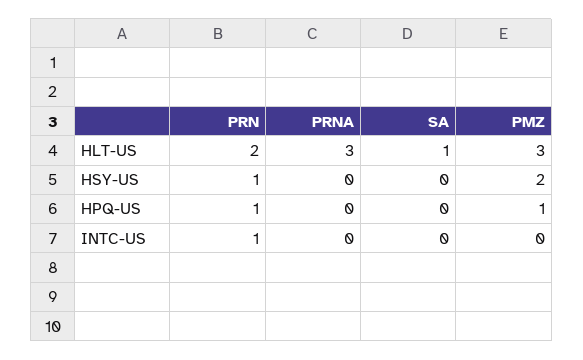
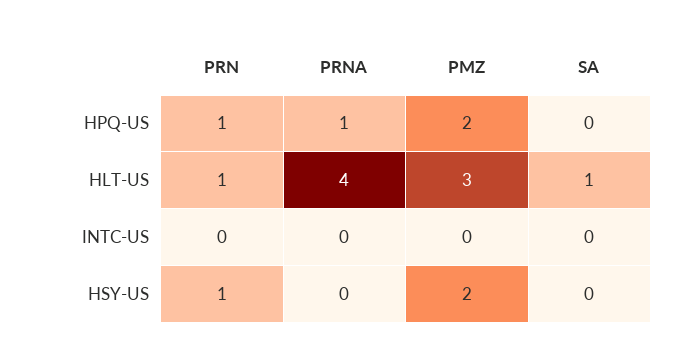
  {
    "PRN": {
-     "HLT-US": 2,
+     "HLT-US": 1,
      "HSY-US": 1,
      "HPQ-US": 1,
-     "INTC-US": 1
+     "INTC-US": 0
    },
    "PRNA": {
-     "HLT-US": 3,
+     "HLT-US": 4,
      "HSY-US": 0,
-     "HPQ-US": 0,
+     "HPQ-US": 1,
      "INTC-US": 0
    },
    "SA": {
      "HLT-US": 1,
      "HSY-US": 0,
      "HPQ-US": 0,
      "INTC-US": 0
    },
    "PMZ": {
      "HLT-US": 3,
      "HSY-US": 2,
-     "HPQ-US": 1,
+     "HPQ-US": 2,
      "INTC-US": 0
    }
  }

